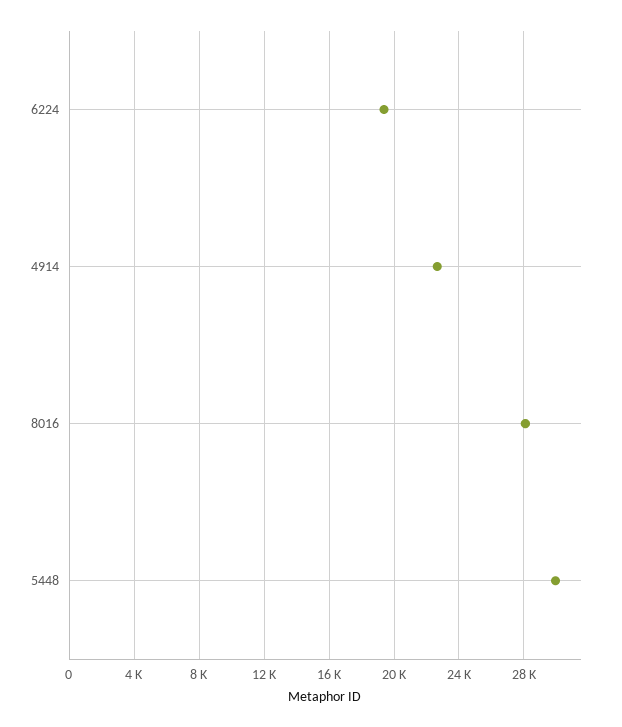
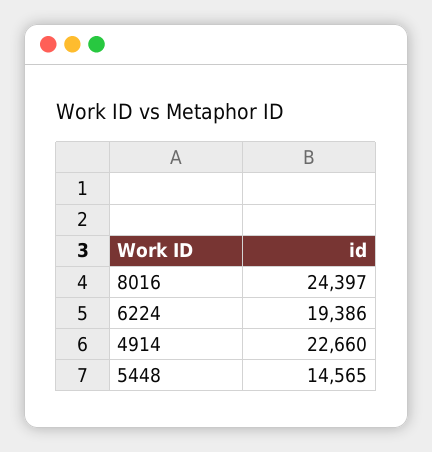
  {
    "6224": 19386,
    "4914": 22660,
-   "8016": 28000,
+   "8016": 24397,
-   "5448": 30000
+   "5448": 14565
  }

